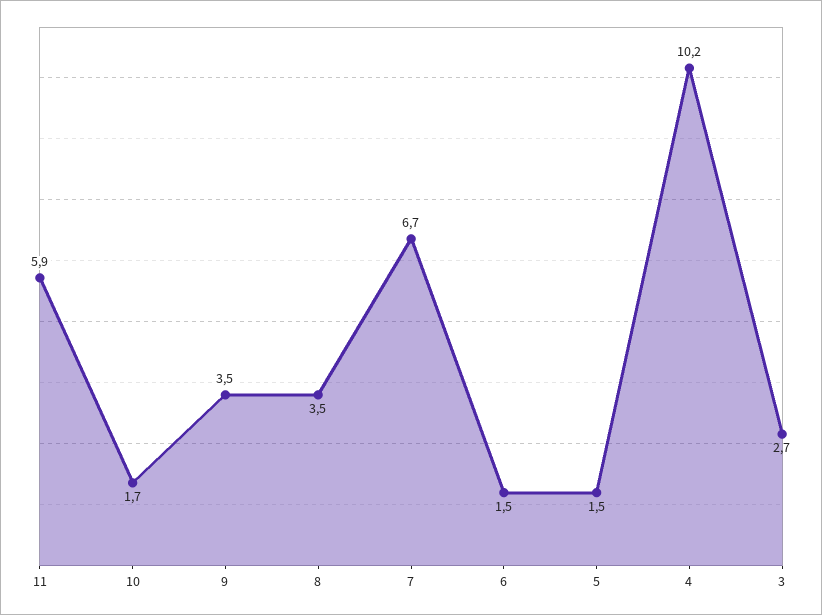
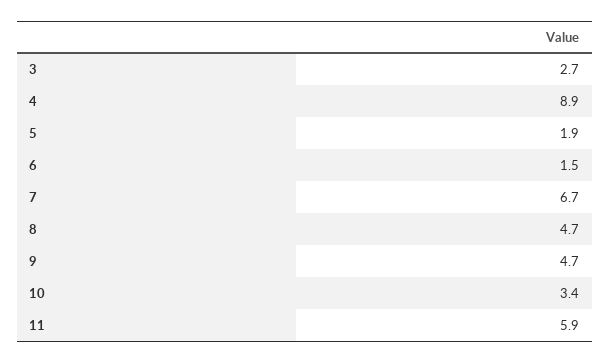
  {
    "11": 5.9,
-   "10": 1.7,
+   "10": 3.4,
-   "9": 3.5,
+   "9": 4.7,
-   "8": 3.5,
+   "8": 4.7,
    "7": 6.7,
    "6": 1.5,
-   "5": 1.5,
+   "5": 1.9,
-   "4": 10.2,
+   "4": 8.9,
    "3": 2.7
  }

